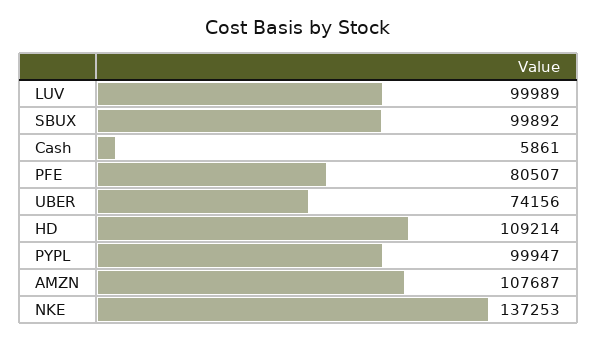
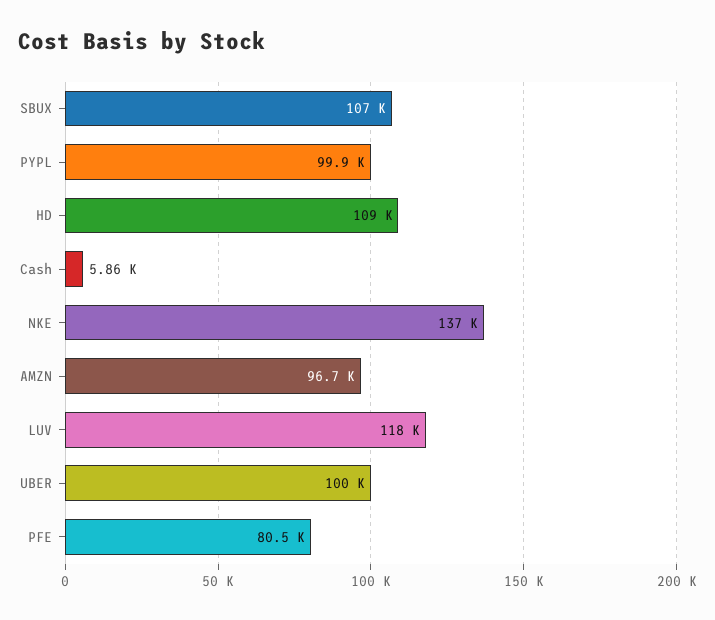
  {
-   "LUV": 99989,
+   "LUV": 118000,
-   "SBUX": 99892,
+   "SBUX": 107000,
    "Cash": 5861,
    "PFE": 80507,
-   "UBER": 74156,
+   "UBER": 100000,
    "HD": 109214,
    "PYPL": 99947,
-   "AMZN": 107687,
+   "AMZN": 96700,
    "NKE": 137253
  }

